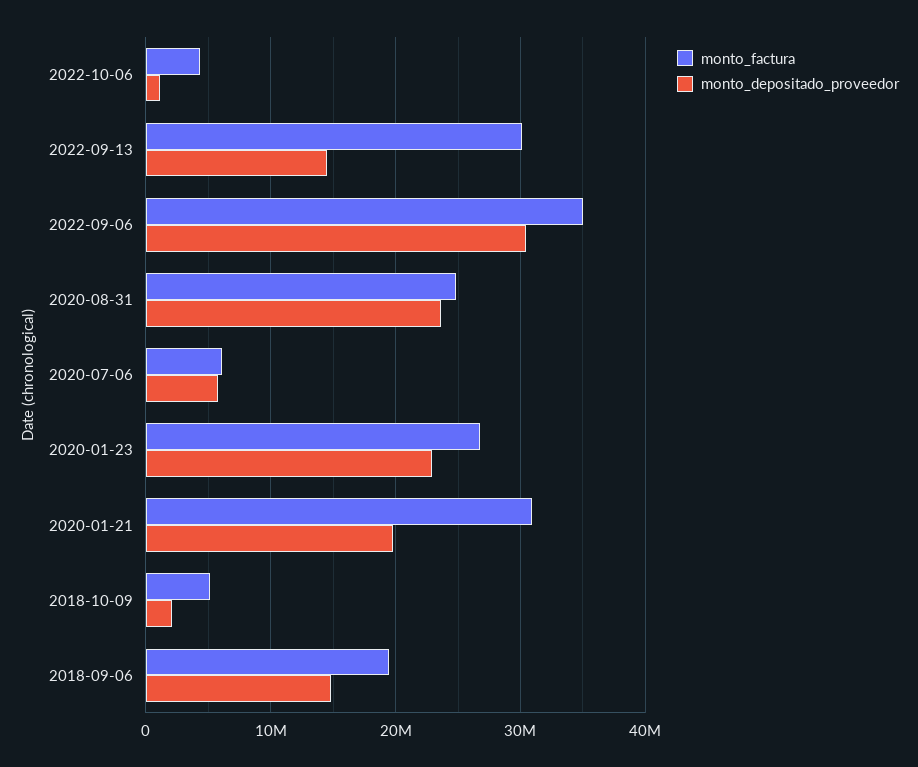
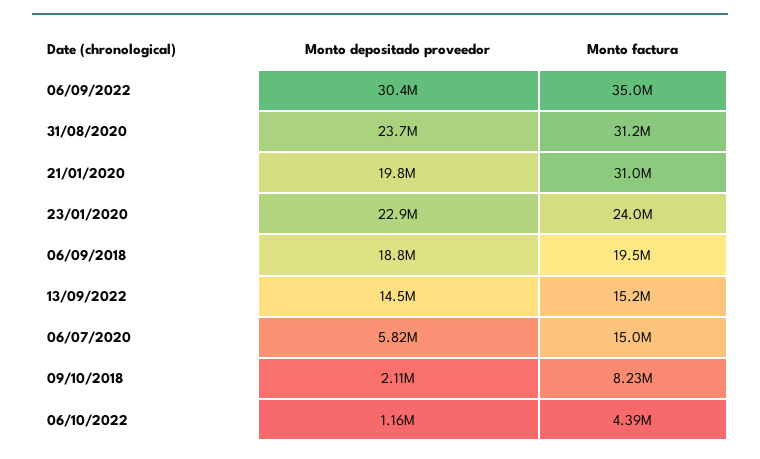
  {
    "monto_factura": {
      "2022-10-06": 4390000,
-     "2022-09-13": 30000000,
+     "2022-09-13": 15200000,
      "2022-09-06": 35000000,
-     "2020-08-31": 25000000,
+     "2020-08-31": 31200000,
-     "2020-07-06": 6000000,
+     "2020-07-06": 15000000,
-     "2020-01-23": 27000000,
+     "2020-01-23": 24000000,
      "2020-01-21": 31000000,
-     "2018-10-09": 5000000,
+     "2018-10-09": 8230000,
      "2018-09-06": 19500000
    },
    "monto_depositado_proveedor": {
      "2022-10-06": 1160000,
      "2022-09-13": 14500000,
      "2022-09-06": 30400000,
      "2020-08-31": 23700000,
      "2020-07-06": 5820000,
      "2020-01-23": 22900000,
      "2020-01-21": 19800000,
      "2018-10-09": 2110000,
-     "2018-09-06": 15000000
+     "2018-09-06": 18800000
    }
  }

